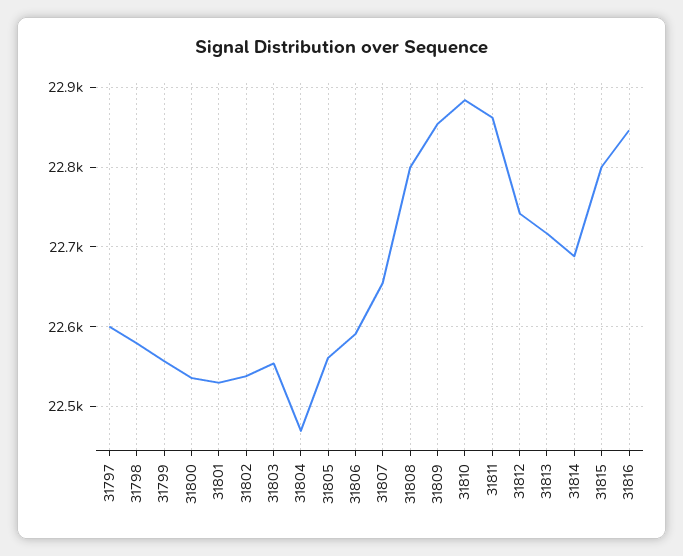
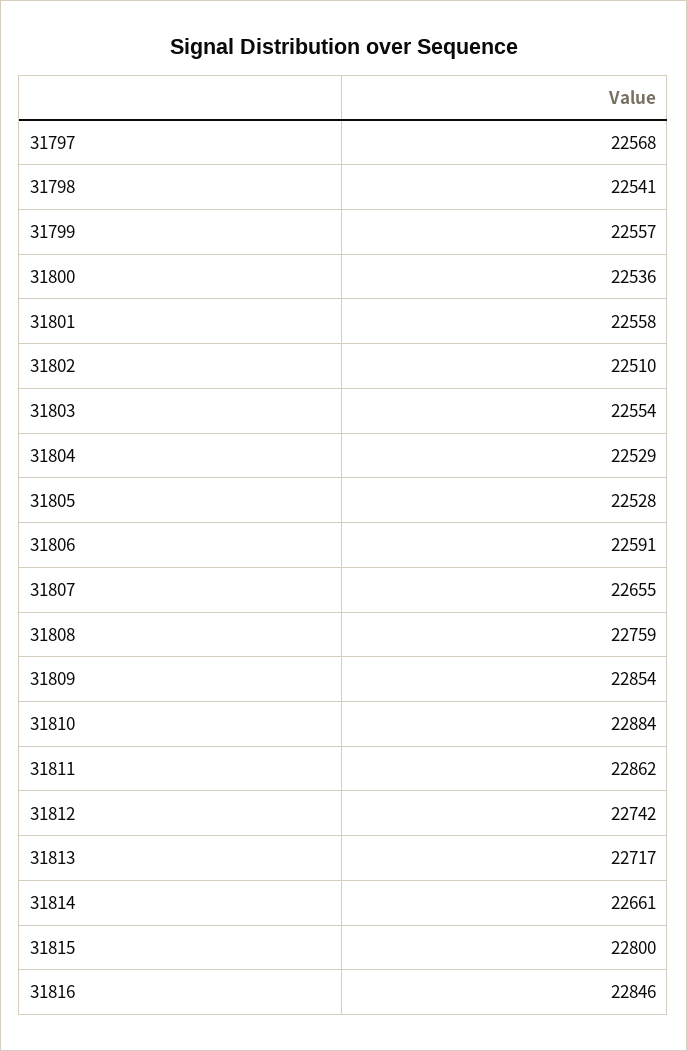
  {
-   "31797": 22600,
+   "31797": 22568,
-   "31798": 22580,
+   "31798": 22541,
    "31799": 22557,
    "31800": 22536,
-   "31801": 22530,
+   "31801": 22558,
-   "31802": 22540,
+   "31802": 22510,
    "31803": 22554,
-   "31804": 22470,
+   "31804": 22529,
-   "31805": 22560,
+   "31805": 22528,
    "31806": 22591,
    "31807": 22655,
-   "31808": 22800,
+   "31808": 22759,
    "31809": 22854,
    "31810": 22884,
    "31811": 22862,
    "31812": 22742,
    "31813": 22717,
-   "31814": 22690,
+   "31814": 22661,
    "31815": 22800,
    "31816": 22846
  }

